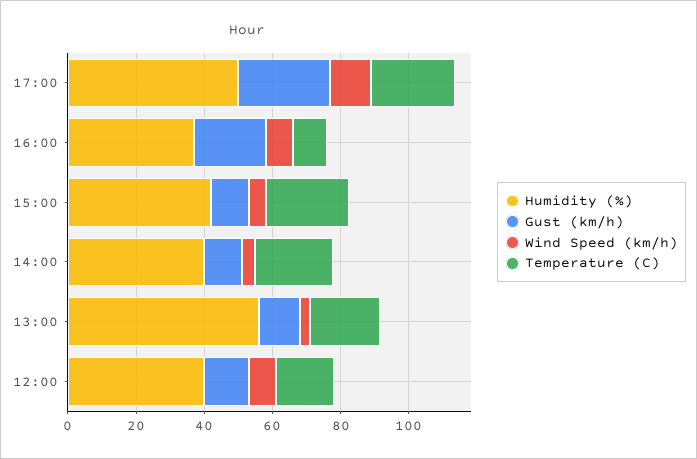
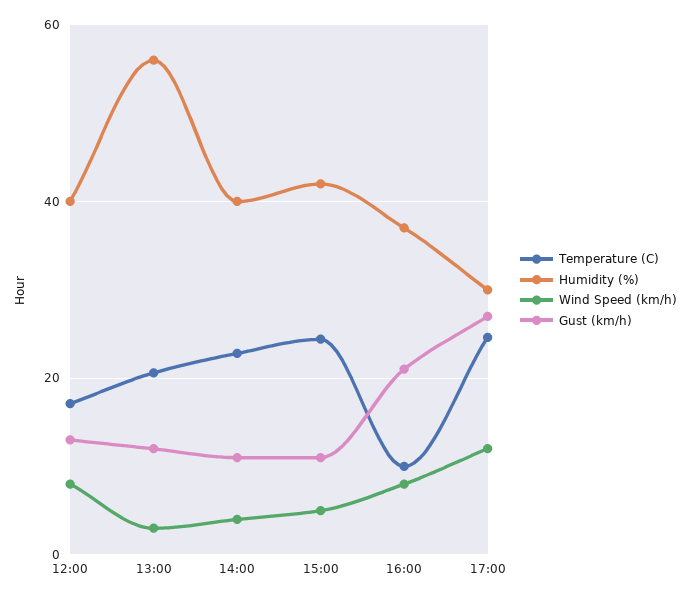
  {
    "Humidity (%)": {
-     "17:00": 50,
+     "17:00": 30,
      "16:00": 38,
      "15:00": 42,
      "14:00": 40,
      "13:00": 56,
      "12:00": 40
    },
    "Gust (km/h)": {
      "17:00": 28,
      "16:00": 22,
      "15:00": 12,
      "14:00": 12,
      "13:00": 12,
      "12:00": 14
    },
    "Wind Speed (km/h)": {
      "17:00": 12,
      "16:00": 8,
      "15:00": 6,
      "14:00": 4,
      "13:00": 4,
      "12:00": 8
    },
    "Temperature (C)": {
      "17:00": 24,
      "16:00": 10,
      "15:00": 24,
      "14:00": 22,
      "13:00": 20,
      "12:00": 18
    }
  }

